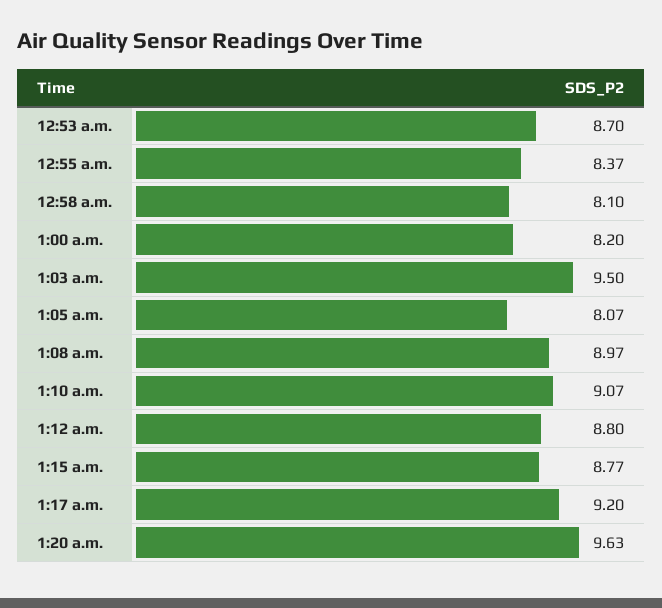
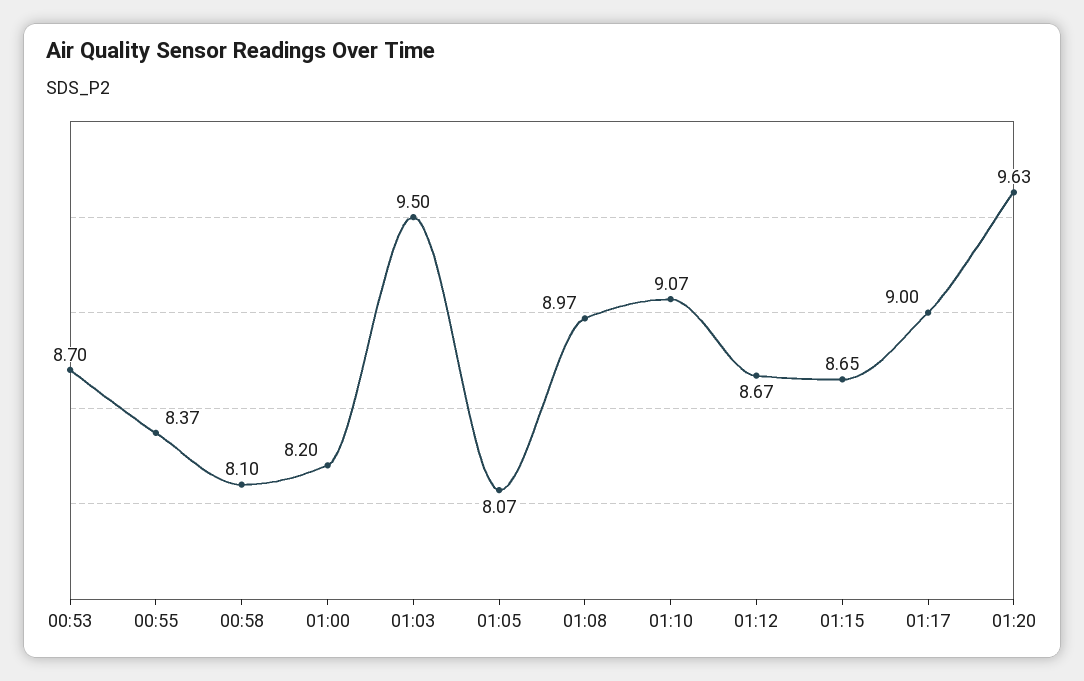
  {
    "12:53 a.m.": 8.7,
    "12:55 a.m.": 8.37,
    "12:58 a.m.": 8.1,
    "1:00 a.m.": 8.2,
    "1:03 a.m.": 9.5,
    "1:05 a.m.": 8.07,
    "1:08 a.m.": 8.97,
    "1:10 a.m.": 9.07,
-   "1:12 a.m.": 8.8,
+   "1:12 a.m.": 8.67,
-   "1:15 a.m.": 8.77,
+   "1:15 a.m.": 8.65,
-   "1:17 a.m.": 9.2,
+   "1:17 a.m.": 9,
    "1:20 a.m.": 9.63
  }

